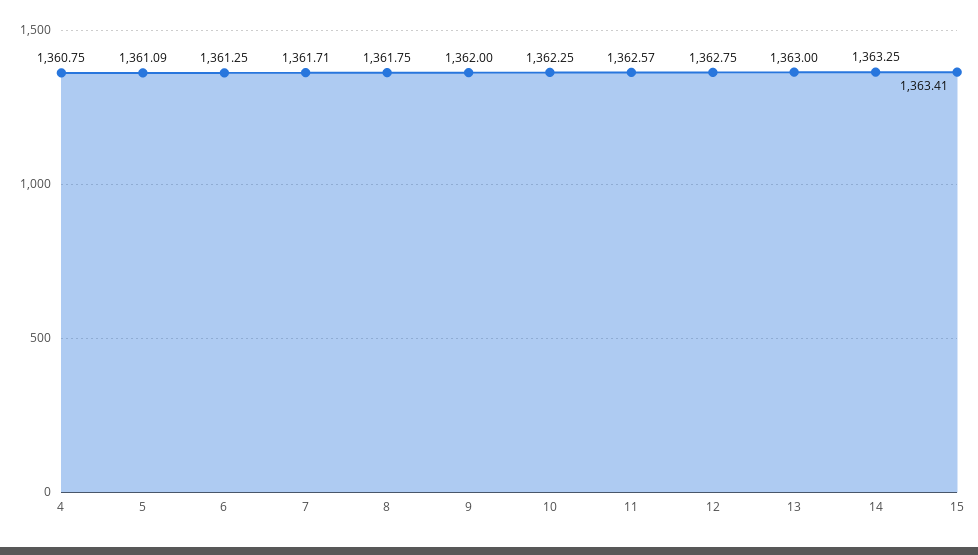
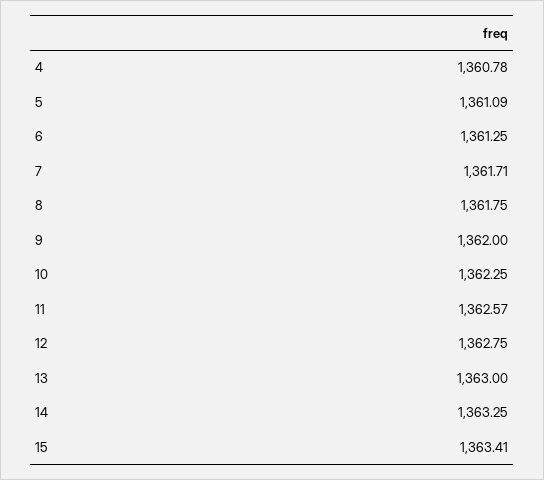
  {
-   "4": 1360.75,
+   "4": 1360.78,
    "5": 1361.09,
    "6": 1361.25,
    "7": 1361.71,
    "8": 1361.75,
    "9": 1362,
    "10": 1362.25,
    "11": 1362.57,
    "12": 1362.75,
    "13": 1363,
    "14": 1363.25,
    "15": 1363.41
  }

